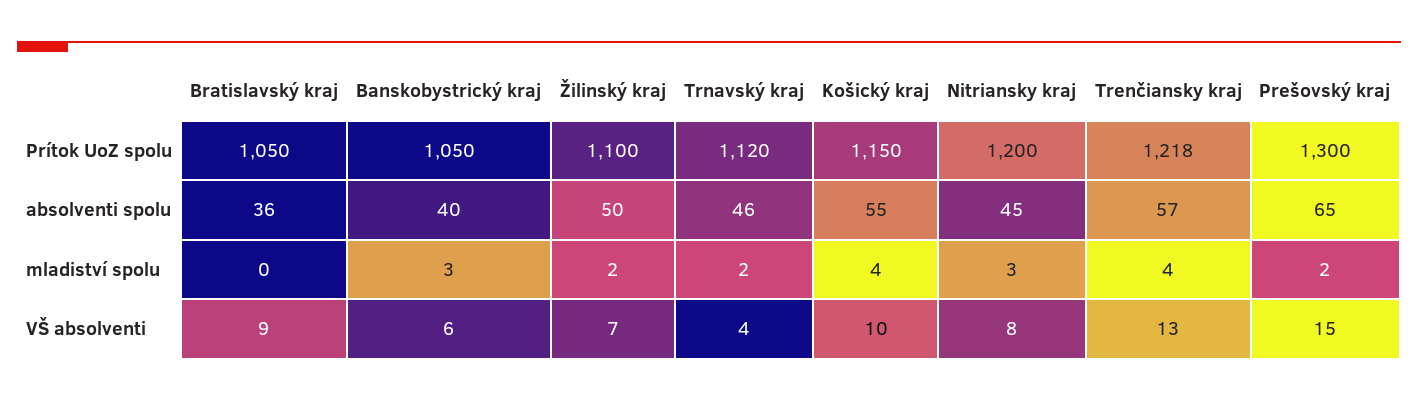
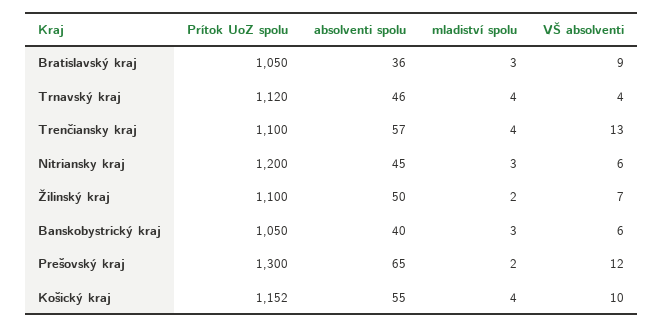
  {
    "Bratislavský kraj": {
      "Prítok UoZ spolu": 1050,
      "absolventi spolu": 36,
-     "mladiství spolu": 0,
+     "mladiství spolu": 3,
      "VŠ absolventi": 9
    },
    "Banskobystrický kraj": {
      "Prítok UoZ spolu": 1050,
      "absolventi spolu": 40,
      "mladiství spolu": 3,
      "VŠ absolventi": 6
    },
    "Žilinský kraj": {
      "Prítok UoZ spolu": 1100,
      "absolventi spolu": 50,
      "mladiství spolu": 2,
      "VŠ absolventi": 7
    },
    "Trnavský kraj": {
      "Prítok UoZ spolu": 1120,
      "absolventi spolu": 46,
-     "mladiství spolu": 2,
+     "mladiství spolu": 4,
      "VŠ absolventi": 4
    },
    "Košický kraj": {
-     "Prítok UoZ spolu": 1150,
+     "Prítok UoZ spolu": 1152,
      "absolventi spolu": 55,
      "mladiství spolu": 4,
      "VŠ absolventi": 10
    },
    "Nitriansky kraj": {
      "Prítok UoZ spolu": 1200,
      "absolventi spolu": 45,
      "mladiství spolu": 3,
-     "VŠ absolventi": 8
+     "VŠ absolventi": 6
    },
    "Trenčiansky kraj": {
-     "Prítok UoZ spolu": 1218,
+     "Prítok UoZ spolu": 1100,
      "absolventi spolu": 57,
      "mladiství spolu": 4,
      "VŠ absolventi": 13
    },
    "Prešovský kraj": {
      "Prítok UoZ spolu": 1300,
      "absolventi spolu": 65,
      "mladiství spolu": 2,
-     "VŠ absolventi": 15
+     "VŠ absolventi": 12
    }
  }

